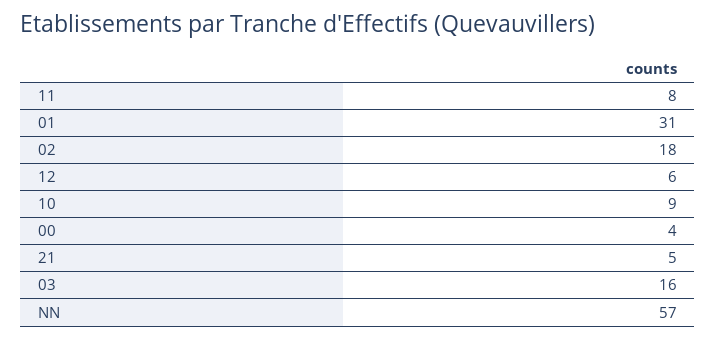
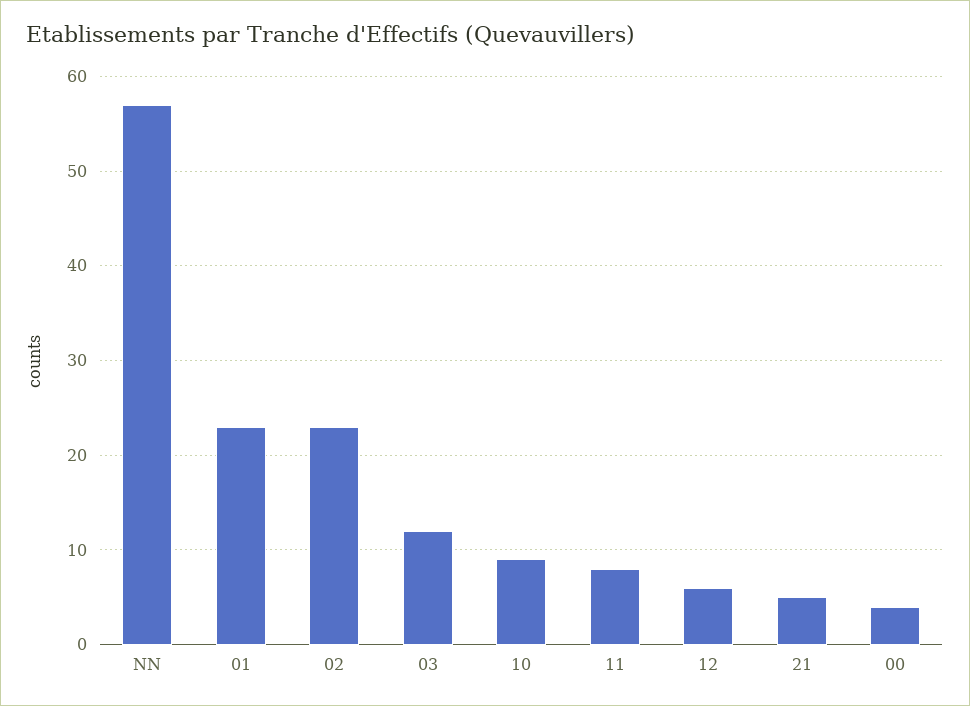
  {
    "11": 8,
-   "01": 31,
+   "01": 23,
-   "02": 18,
+   "02": 23,
    "12": 6,
    "10": 9,
    "00": 4,
    "21": 5,
-   "03": 16,
+   "03": 12,
    "NN": 57
  }

